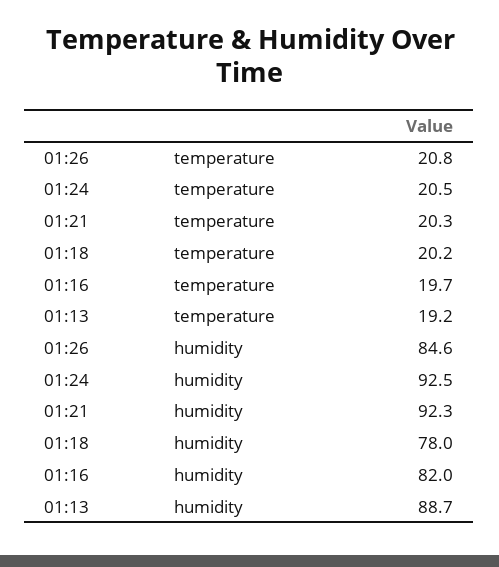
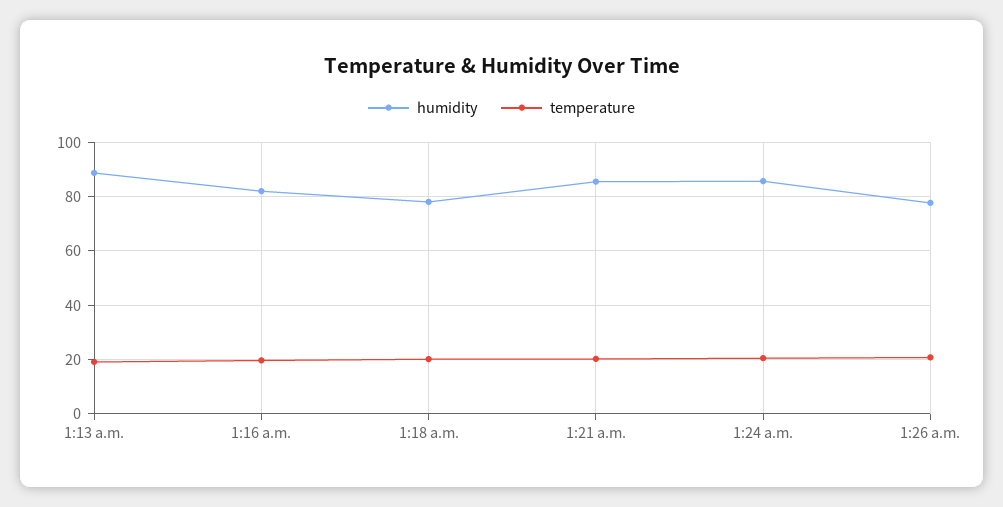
  {
    "temperature": {
      "01:26": 20.8,
      "01:24": 20.5,
      "01:21": 20.3,
      "01:18": 20.2,
      "01:16": 19.7,
      "01:13": 19.2
    },
    "humidity": {
-     "01:26": 84.6,
+     "01:26": 77.5,
-     "01:24": 92.5,
+     "01:24": 85,
-     "01:21": 92.3,
+     "01:21": 85,
      "01:18": 78,
      "01:16": 82,
      "01:13": 88.7
    }
  }

